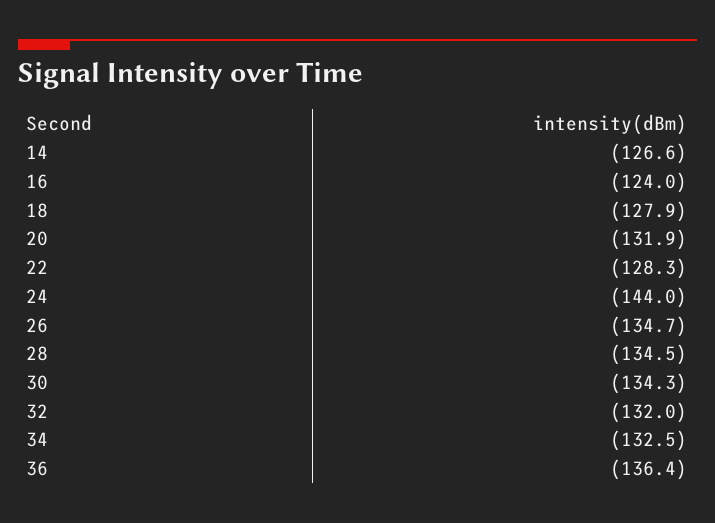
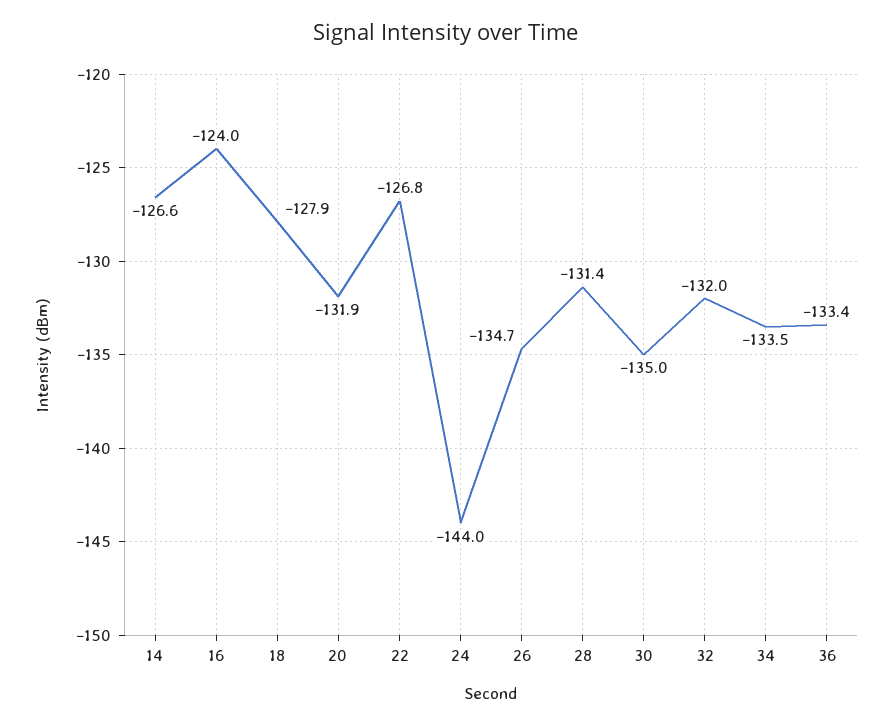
  {
    "14": -126.6,
    "16": -124,
    "18": -127.9,
    "20": -131.9,
-   "22": -128.3,
+   "22": -126.8,
    "24": -144,
    "26": -134.7,
-   "28": -134.5,
+   "28": -131.4,
-   "30": -134.3,
+   "30": -135,
    "32": -132,
-   "34": -132.5,
+   "34": -133.5,
-   "36": -136.4
+   "36": -133.4
  }

